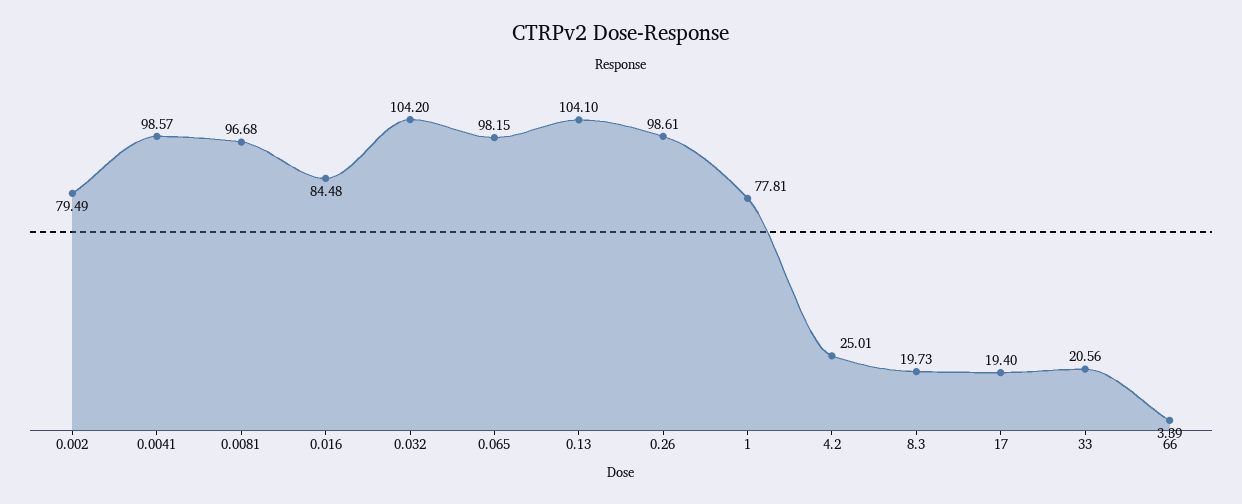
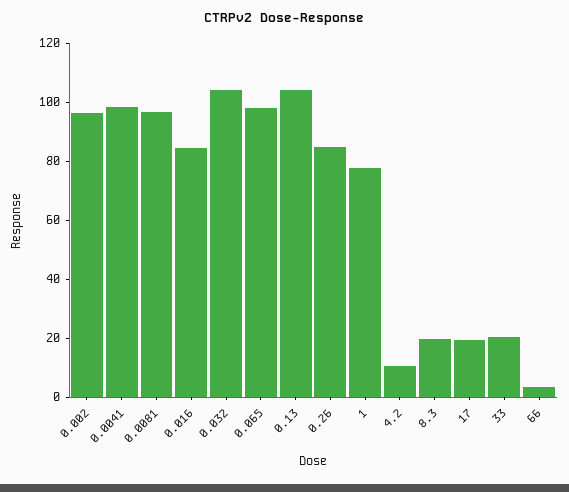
  {
-   "0.002": 79.49,
+   "0.002": 95,
    "0.0041": 98.57,
    "0.0081": 96.68,
    "0.016": 84.48,
    "0.032": 104.2,
    "0.065": 98.15,
    "0.13": 104.1,
-   "0.26": 98.61,
+   "0.26": 85,
    "1": 77.81,
-   "4.2": 25.01,
+   "4.2": 10,
    "8.3": 19.73,
    "17": 19.4,
    "33": 20.56,
    "66": 3.39
  }

